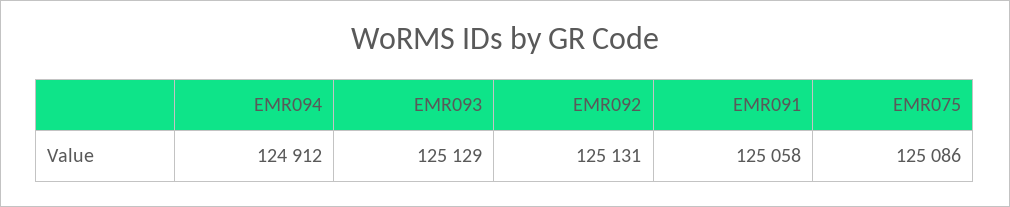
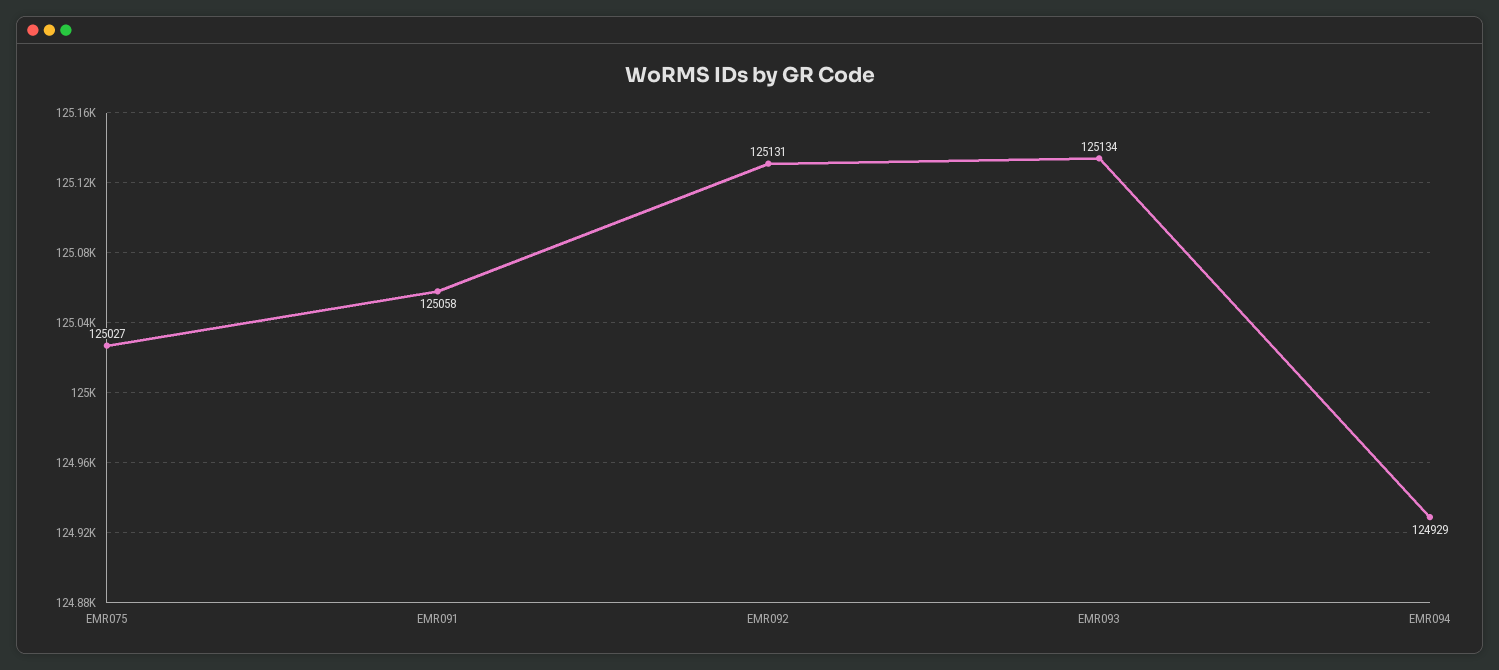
  {
-   "EMR094": 124912,
+   "EMR094": 124929,
-   "EMR093": 125129,
+   "EMR093": 125134,
    "EMR092": 125131,
    "EMR091": 125058,
-   "EMR075": 125086
+   "EMR075": 125027
  }

